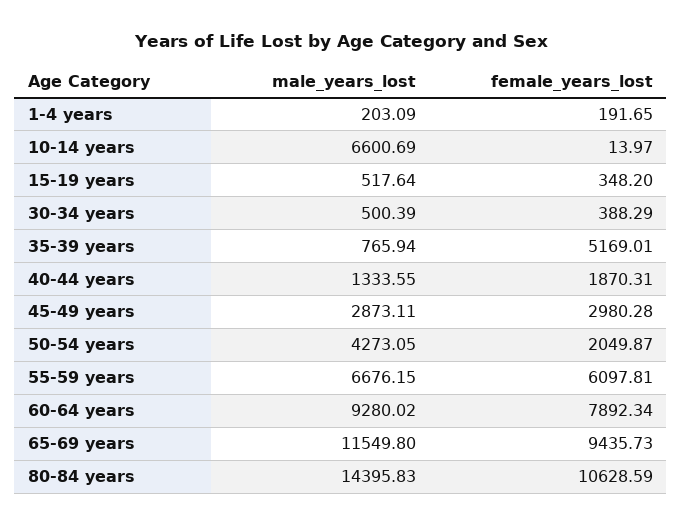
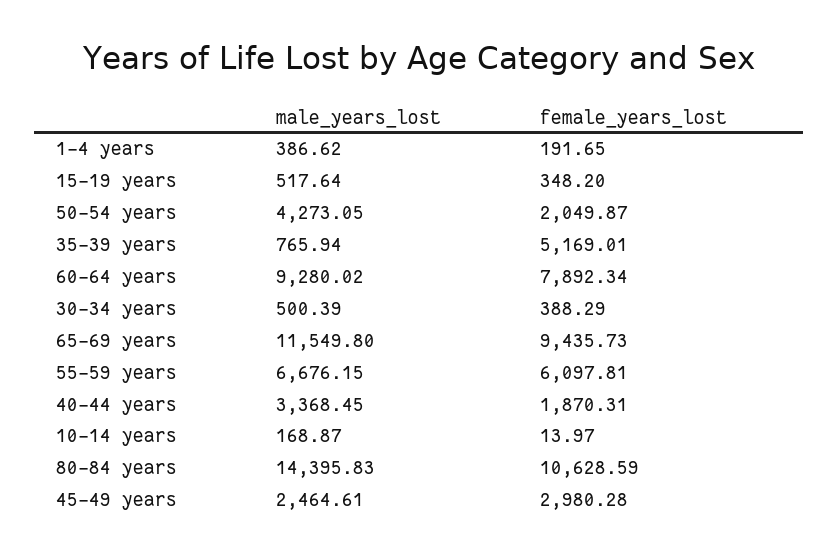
  {
    "male_years_lost": {
-     "1-4 years": 203.09,
+     "1-4 years": 386.62,
-     "10-14 years": 6600.69,
+     "10-14 years": 168.87,
      "15-19 years": 517.64,
      "30-34 years": 500.39,
      "35-39 years": 765.94,
-     "40-44 years": 1333.55,
+     "40-44 years": 3368.45,
-     "45-49 years": 2873.11,
+     "45-49 years": 2464.61,
      "50-54 years": 4273.05,
      "55-59 years": 6676.15,
      "60-64 years": 9280.02,
      "65-69 years": 11549.8,
      "80-84 years": 14395.83
    },
    "female_years_lost": {
      "1-4 years": 191.65,
      "10-14 years": 13.97,
      "15-19 years": 348.2,
      "30-34 years": 388.29,
      "35-39 years": 5169.01,
      "40-44 years": 1870.31,
      "45-49 years": 2980.28,
      "50-54 years": 2049.87,
      "55-59 years": 6097.81,
      "60-64 years": 7892.34,
      "65-69 years": 9435.73,
      "80-84 years": 10628.59
    }
  }

